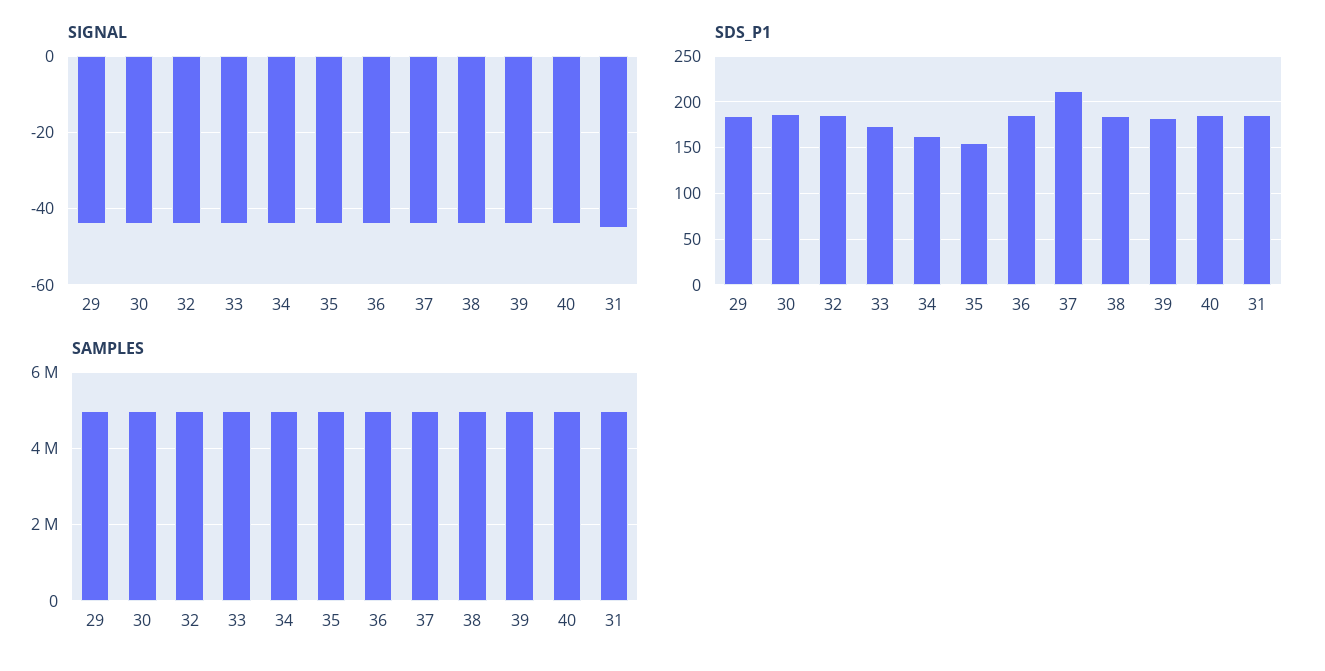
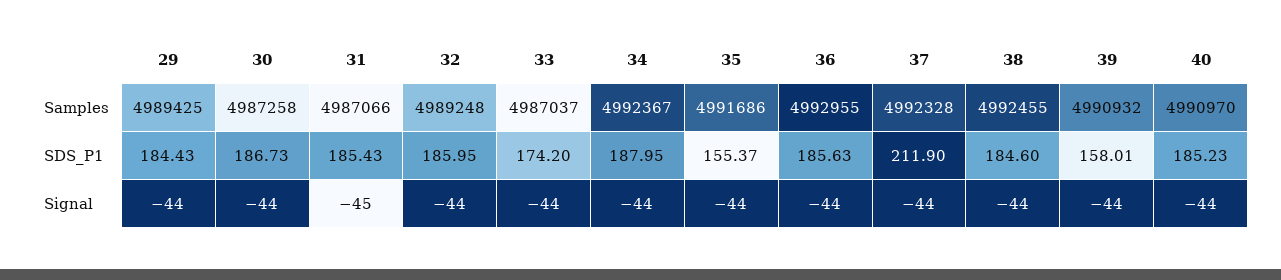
  {
    "SIGNAL": {
      "29": -44,
      "30": -44,
      "32": -44,
      "33": -44,
      "34": -44,
      "35": -44,
      "36": -44,
      "37": -44,
      "38": -44,
      "39": -44,
      "40": -44,
      "31": -45
    },
    "SDS_P1": {
      "29": 184.43,
      "30": 186.73,
      "32": 185.95,
      "33": 174.2,
-     "34": 160,
+     "34": 187.95,
      "35": 155.37,
      "36": 185.63,
      "37": 211.9,
      "38": 184.6,
-     "39": 180,
+     "39": 158.01,
      "40": 185.23,
      "31": 185.43
    },
    "SAMPLES": {
      "29": 4989425,
      "30": 4987258,
      "32": 4989248,
      "33": 4987037,
      "34": 4992367,
      "35": 4991686,
      "36": 4992955,
      "37": 4992328,
      "38": 4992455,
      "39": 4990932,
      "40": 4990970,
      "31": 4987066
    }
  }

